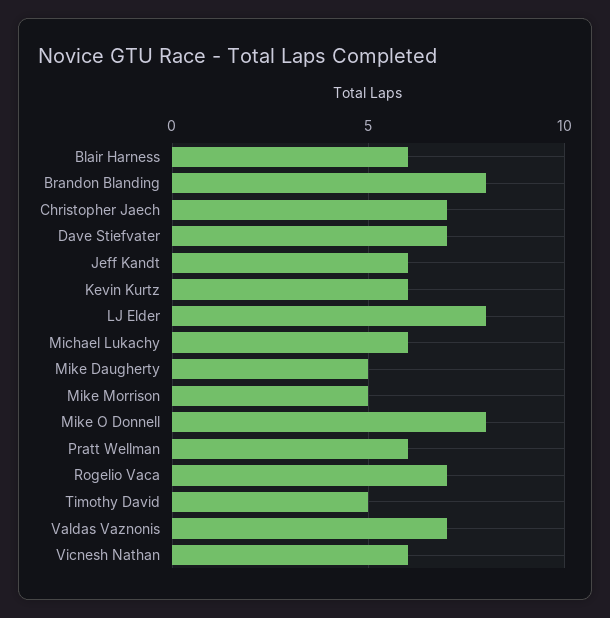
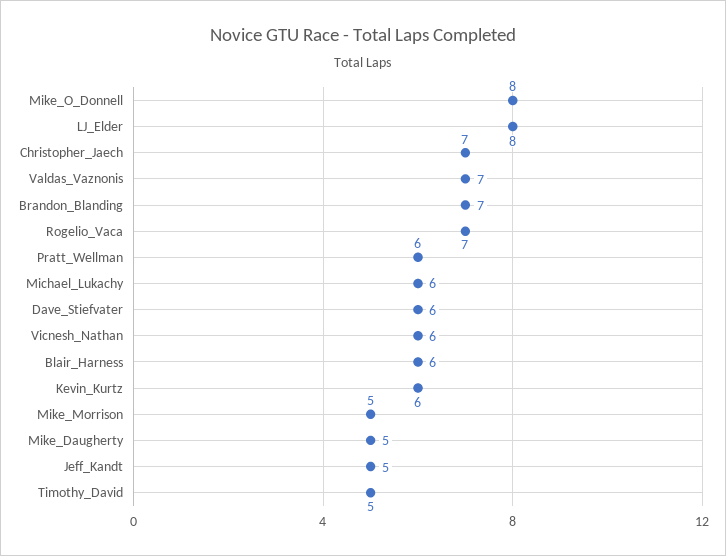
  {
    "Blair Harness": 6,
-   "Brandon Blanding": 8,
+   "Brandon Blanding": 7,
    "Christopher Jaech": 7,
-   "Dave Stiefvater": 7,
+   "Dave Stiefvater": 6,
-   "Jeff Kandt": 6,
+   "Jeff Kandt": 5,
    "Kevin Kurtz": 6,
    "LJ Elder": 8,
    "Michael Lukachy": 6,
    "Mike Daugherty": 5,
    "Mike Morrison": 5,
    "Mike O Donnell": 8,
    "Pratt Wellman": 6,
    "Rogelio Vaca": 7,
    "Timothy David": 5,
    "Valdas Vaznonis": 7,
    "Vicnesh Nathan": 6
  }

